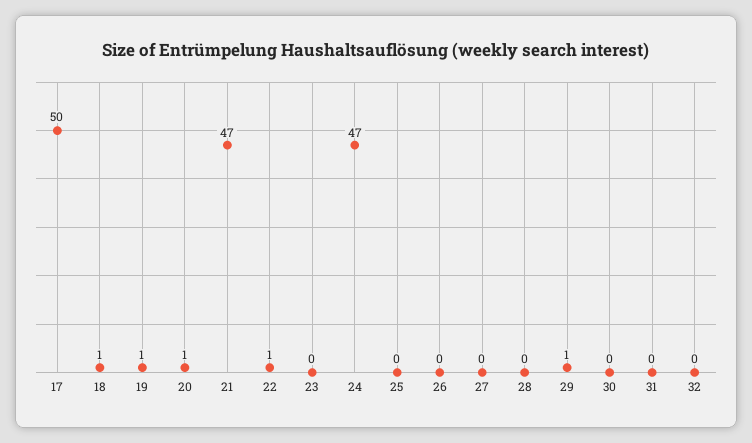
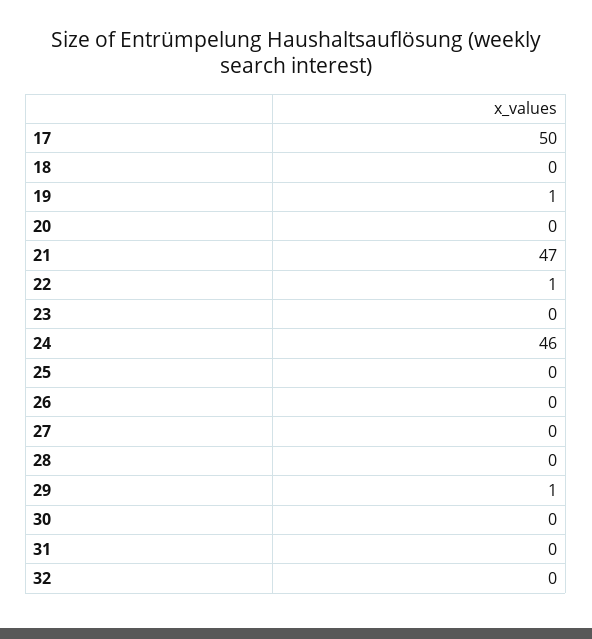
  {
    "17": 50,
-   "18": 1,
+   "18": 0,
    "19": 1,
-   "20": 1,
+   "20": 0,
    "21": 47,
    "22": 1,
    "23": 0,
-   "24": 47,
+   "24": 46,
    "25": 0,
    "26": 0,
    "27": 0,
    "28": 0,
    "29": 1,
    "30": 0,
    "31": 0,
    "32": 0
  }

